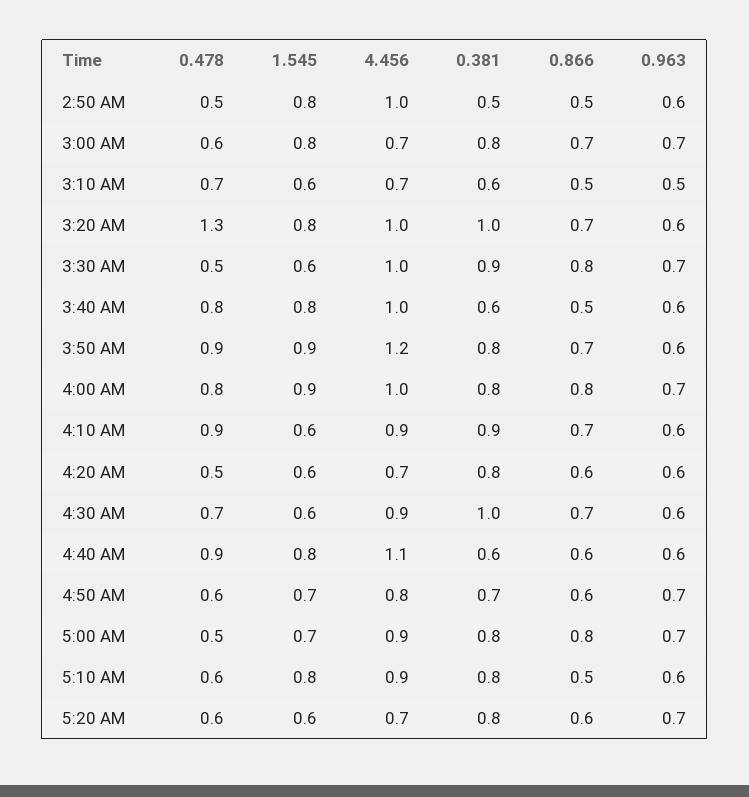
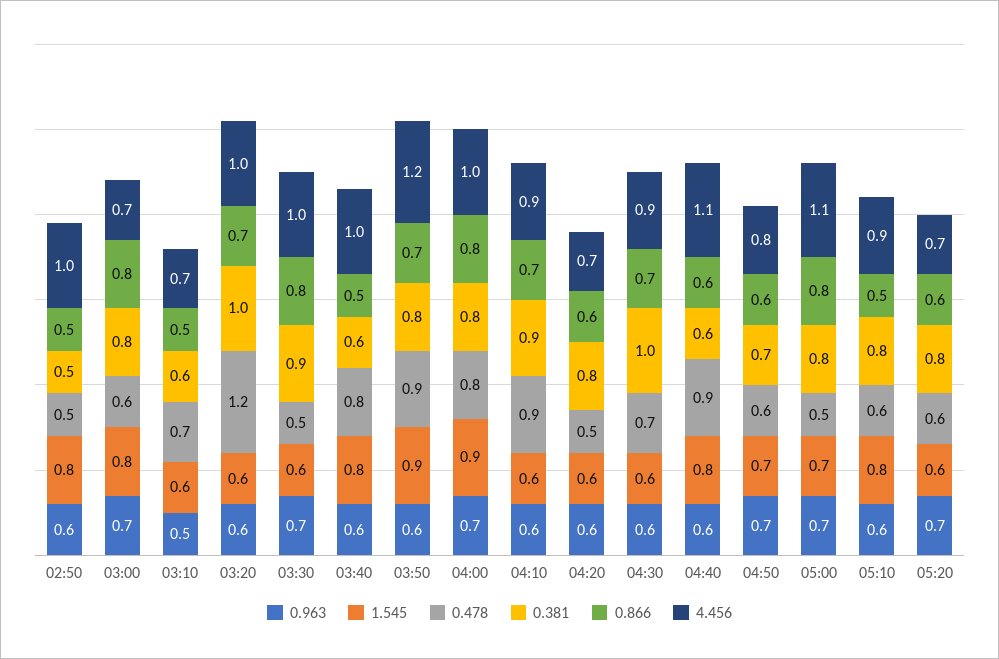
  {
    "0.478": {
      "2:50 AM": 0.5,
      "3:00 AM": 0.6,
      "3:10 AM": 0.7,
-     "3:20 AM": 1.3,
+     "3:20 AM": 1.2,
      "3:30 AM": 0.5,
      "3:40 AM": 0.8,
      "3:50 AM": 0.9,
      "4:00 AM": 0.8,
      "4:10 AM": 0.9,
      "4:20 AM": 0.5,
      "4:30 AM": 0.7,
      "4:40 AM": 0.9,
      "4:50 AM": 0.6,
      "5:00 AM": 0.5,
      "5:10 AM": 0.6,
      "5:20 AM": 0.6
    },
    "1.545": {
      "2:50 AM": 0.8,
      "3:00 AM": 0.8,
      "3:10 AM": 0.6,
-     "3:20 AM": 0.8,
+     "3:20 AM": 0.6,
      "3:30 AM": 0.6,
      "3:40 AM": 0.8,
      "3:50 AM": 0.9,
      "4:00 AM": 0.9,
      "4:10 AM": 0.6,
      "4:20 AM": 0.6,
      "4:30 AM": 0.6,
      "4:40 AM": 0.8,
      "4:50 AM": 0.7,
      "5:00 AM": 0.7,
      "5:10 AM": 0.8,
      "5:20 AM": 0.6
    },
    "4.456": {
      "2:50 AM": 1,
      "3:00 AM": 0.7,
      "3:10 AM": 0.7,
      "3:20 AM": 1,
      "3:30 AM": 1,
      "3:40 AM": 1,
      "3:50 AM": 1.2,
      "4:00 AM": 1,
      "4:10 AM": 0.9,
      "4:20 AM": 0.7,
      "4:30 AM": 0.9,
      "4:40 AM": 1.1,
      "4:50 AM": 0.8,
-     "5:00 AM": 0.9,
+     "5:00 AM": 1.1,
      "5:10 AM": 0.9,
      "5:20 AM": 0.7
    },
    "0.381": {
      "2:50 AM": 0.5,
      "3:00 AM": 0.8,
      "3:10 AM": 0.6,
      "3:20 AM": 1,
      "3:30 AM": 0.9,
      "3:40 AM": 0.6,
      "3:50 AM": 0.8,
      "4:00 AM": 0.8,
      "4:10 AM": 0.9,
      "4:20 AM": 0.8,
      "4:30 AM": 1,
      "4:40 AM": 0.6,
      "4:50 AM": 0.7,
      "5:00 AM": 0.8,
      "5:10 AM": 0.8,
      "5:20 AM": 0.8
    },
    "0.866": {
      "2:50 AM": 0.5,
-     "3:00 AM": 0.7,
+     "3:00 AM": 0.8,
      "3:10 AM": 0.5,
      "3:20 AM": 0.7,
      "3:30 AM": 0.8,
      "3:40 AM": 0.5,
      "3:50 AM": 0.7,
      "4:00 AM": 0.8,
      "4:10 AM": 0.7,
      "4:20 AM": 0.6,
      "4:30 AM": 0.7,
      "4:40 AM": 0.6,
      "4:50 AM": 0.6,
      "5:00 AM": 0.8,
      "5:10 AM": 0.5,
      "5:20 AM": 0.6
    },
    "0.963": {
      "2:50 AM": 0.6,
      "3:00 AM": 0.7,
      "3:10 AM": 0.5,
      "3:20 AM": 0.6,
      "3:30 AM": 0.7,
      "3:40 AM": 0.6,
      "3:50 AM": 0.6,
      "4:00 AM": 0.7,
      "4:10 AM": 0.6,
      "4:20 AM": 0.6,
      "4:30 AM": 0.6,
      "4:40 AM": 0.6,
      "4:50 AM": 0.7,
      "5:00 AM": 0.7,
      "5:10 AM": 0.6,
      "5:20 AM": 0.7
    }
  }

